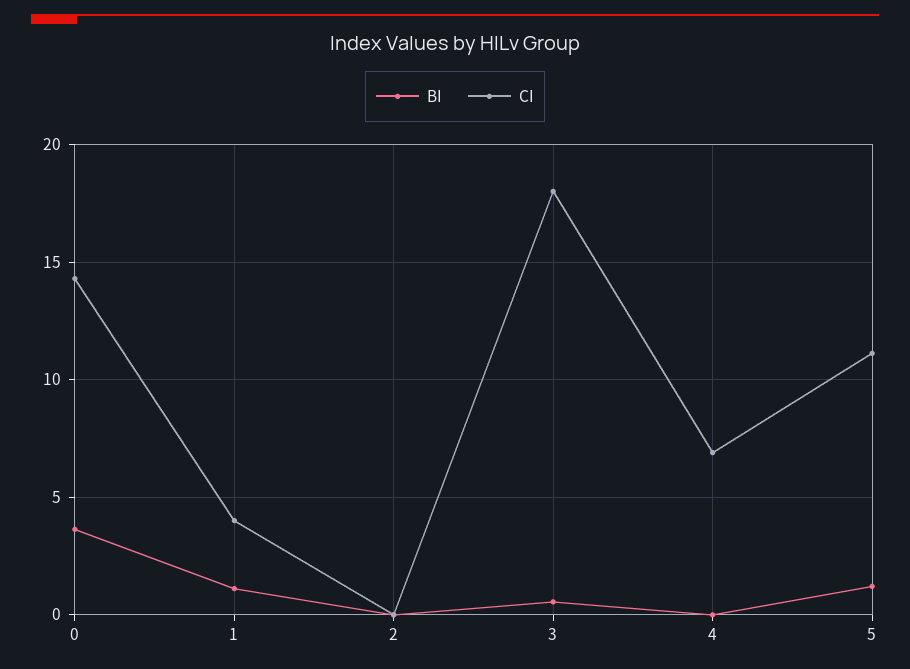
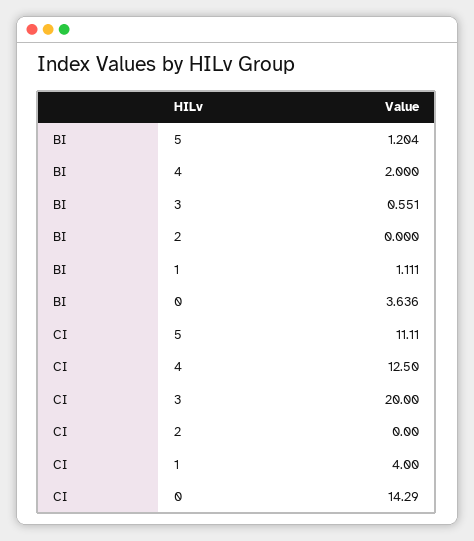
  {
    "BI": {
      "0": 3.636,
      "1": 1.111,
      "2": 0,
      "3": 0.551,
-     "4": 0,
+     "4": 2,
      "5": 1.204
    },
    "CI": {
      "0": 14.29,
      "1": 4,
      "2": 0,
-     "3": 18,
+     "3": 20,
-     "4": 7,
+     "4": 12.5,
      "5": 11.11
    }
  }

